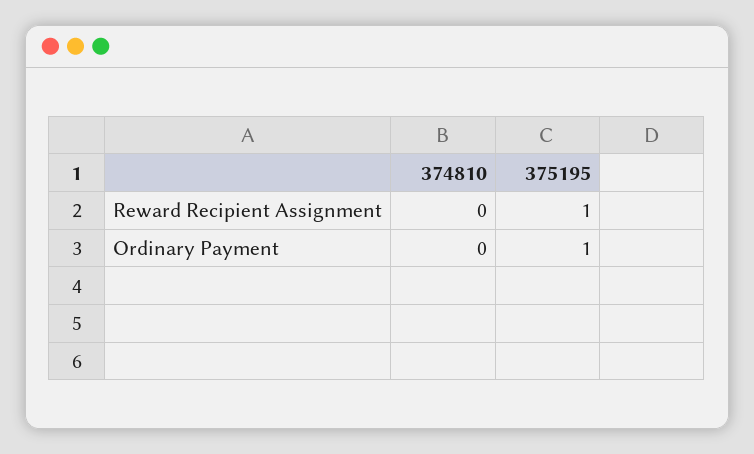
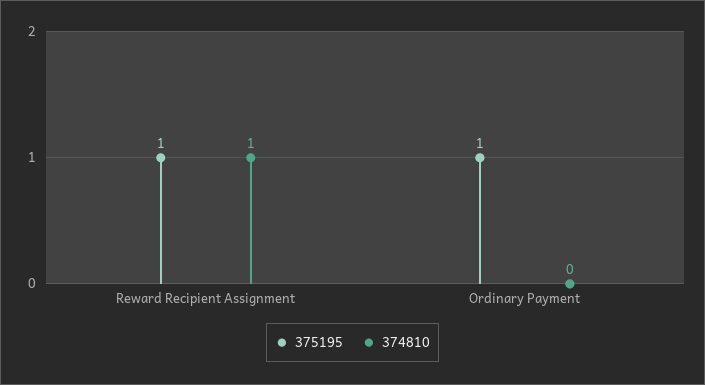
  {
    "374810": {
-     "Reward Recipient Assignment": 0,
+     "Reward Recipient Assignment": 1,
      "Ordinary Payment": 0
    },
    "375195": {
      "Reward Recipient Assignment": 1,
      "Ordinary Payment": 1
    }
  }

